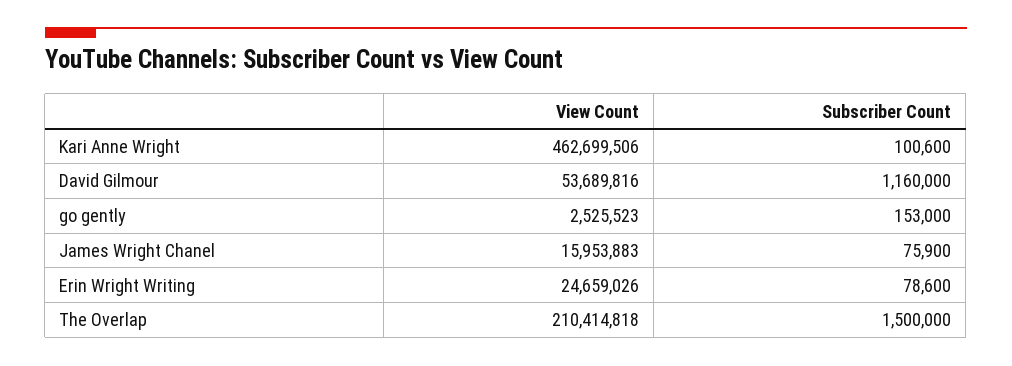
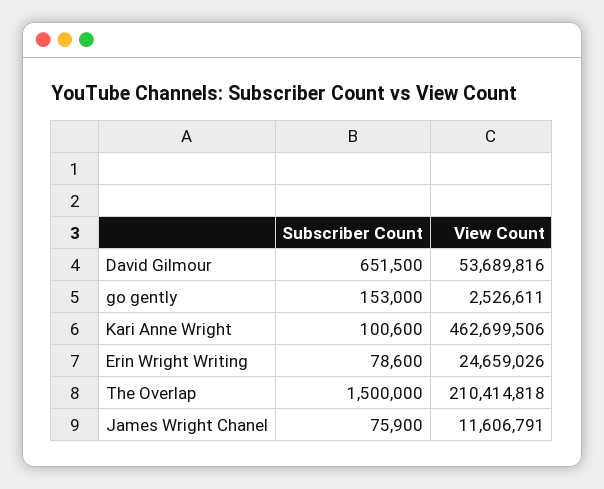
  {
    "View Count": {
      "Kari Anne Wright": 462699506,
      "David Gilmour": 53689816,
-     "go gently": 2525523,
+     "go gently": 2526611,
-     "James Wright Chanel": 15953883,
+     "James Wright Chanel": 11606791,
      "Erin Wright Writing": 24659026,
      "The Overlap": 210414818
    },
    "Subscriber Count": {
      "Kari Anne Wright": 100600,
-     "David Gilmour": 1160000,
+     "David Gilmour": 651500,
      "go gently": 153000,
      "James Wright Chanel": 75900,
      "Erin Wright Writing": 78600,
      "The Overlap": 1500000
    }
  }

